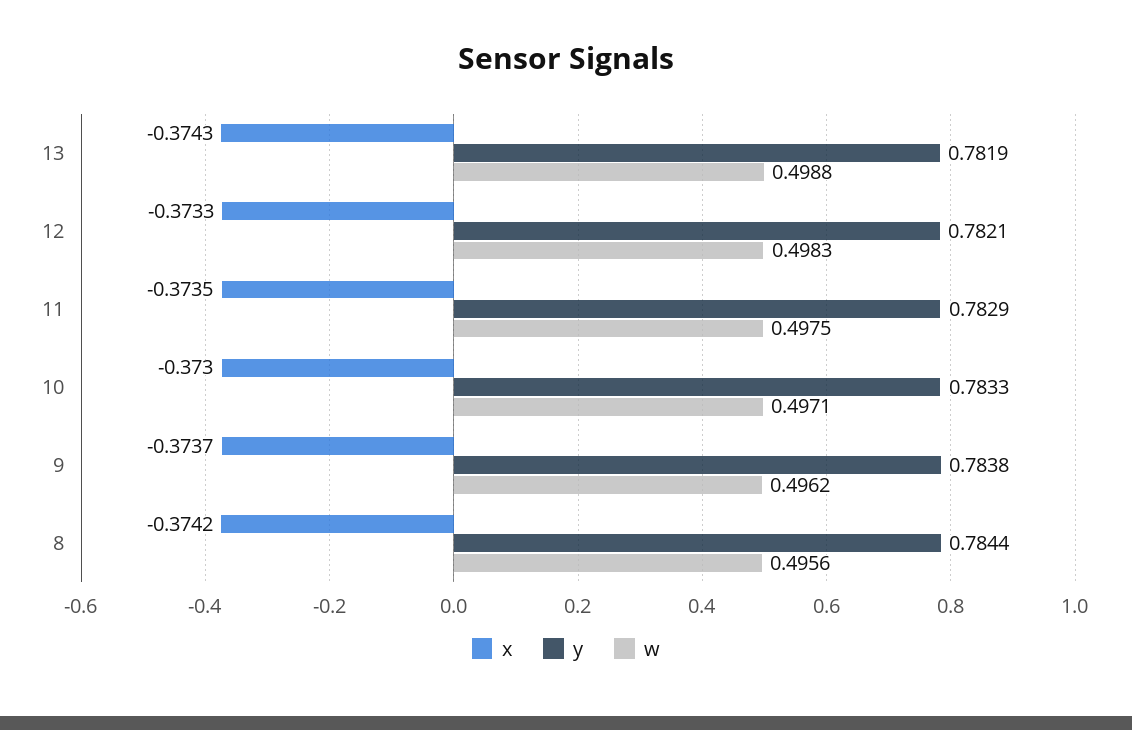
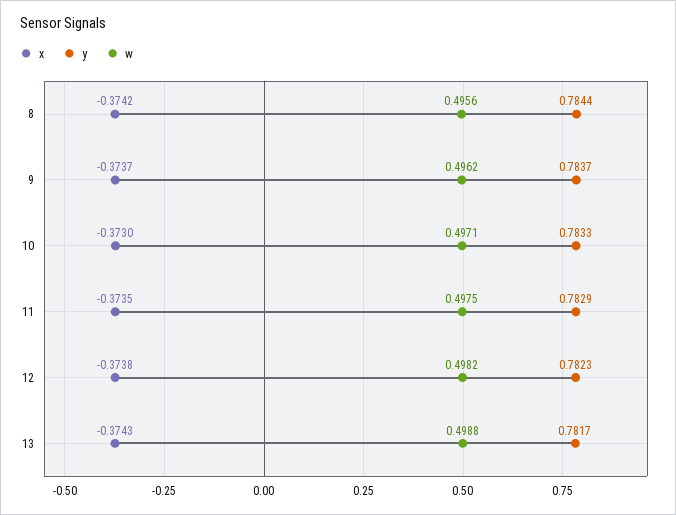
  {
    "x": {
      "13": -0.3743,
-     "12": -0.3733,
+     "12": -0.3738,
      "11": -0.3735,
      "10": -0.373,
      "9": -0.3737,
      "8": -0.3742
    },
    "y": {
-     "13": 0.7819,
+     "13": 0.7817,
-     "12": 0.7821,
+     "12": 0.7823,
      "11": 0.7829,
      "10": 0.7833,
-     "9": 0.7838,
+     "9": 0.7837,
      "8": 0.7844
    },
    "w": {
      "13": 0.4988,
-     "12": 0.4983,
+     "12": 0.4982,
      "11": 0.4975,
      "10": 0.4971,
      "9": 0.4962,
      "8": 0.4956
    }
  }

